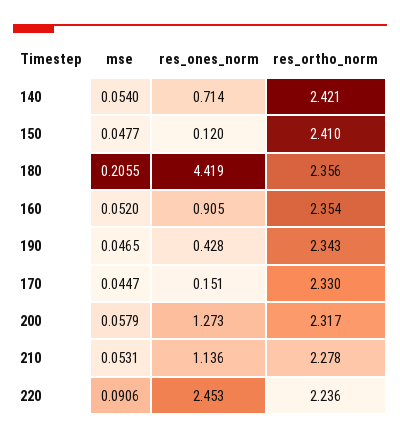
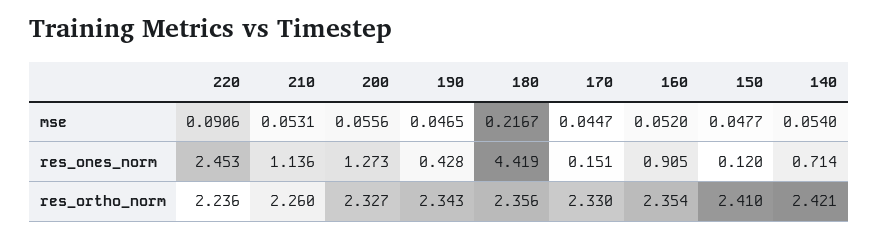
  {
    "mse": {
      "140": 0.054,
      "150": 0.0477,
-     "180": 0.2055,
+     "180": 0.2167,
      "160": 0.052,
      "190": 0.0465,
      "170": 0.0447,
-     "200": 0.0579,
+     "200": 0.0556,
      "210": 0.0531,
      "220": 0.0906
    },
    "res_ones_norm": {
      "140": 0.714,
      "150": 0.12,
      "180": 4.419,
      "160": 0.905,
      "190": 0.428,
      "170": 0.151,
      "200": 1.273,
      "210": 1.136,
      "220": 2.453
    },
    "res_ortho_norm": {
      "140": 2.421,
      "150": 2.41,
      "180": 2.356,
      "160": 2.354,
      "190": 2.343,
      "170": 2.33,
-     "200": 2.317,
+     "200": 2.327,
-     "210": 2.278,
+     "210": 2.26,
      "220": 2.236
    }
  }

